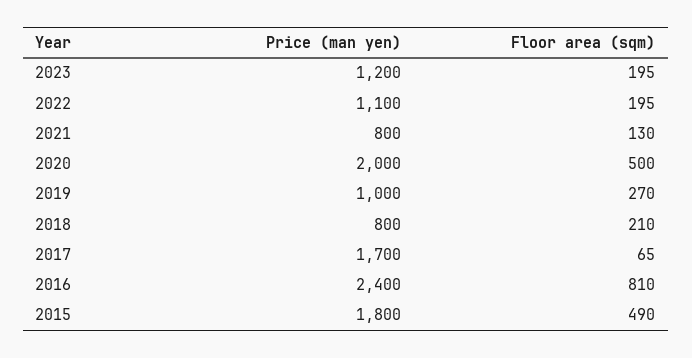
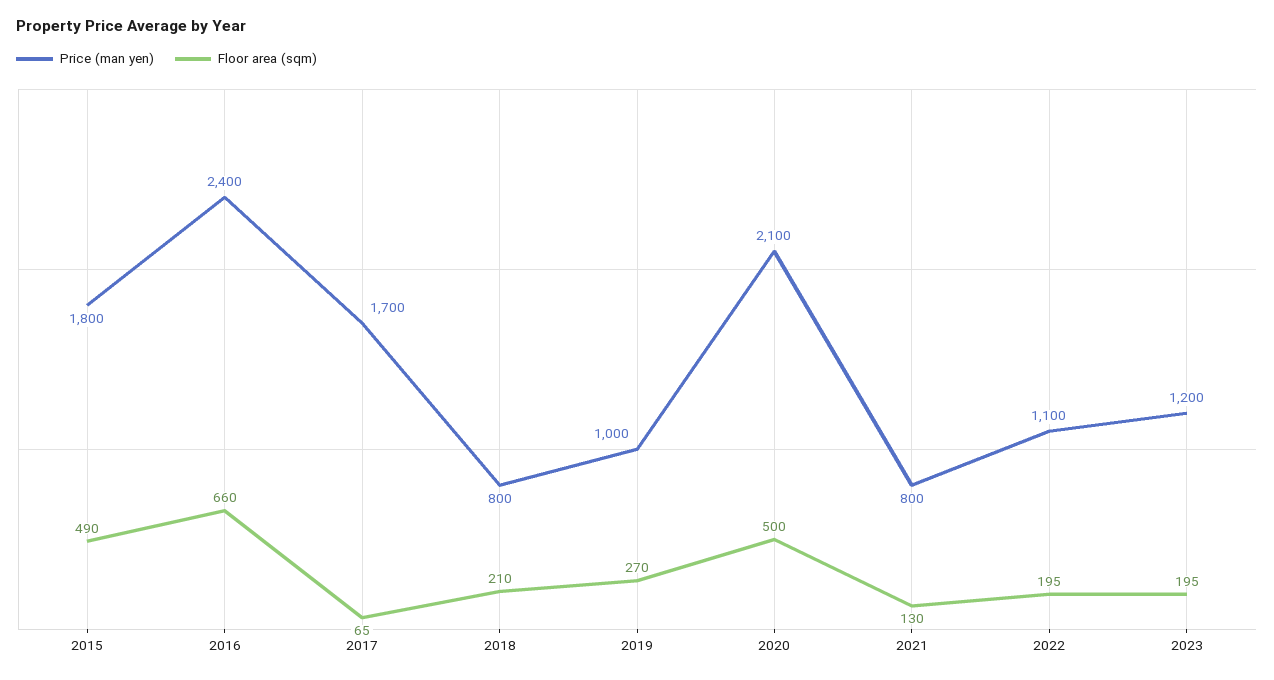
  {
    "Price (man yen)": {
      "2023": 1200,
      "2022": 1100,
      "2021": 800,
-     "2020": 2000,
+     "2020": 2100,
      "2019": 1000,
      "2018": 800,
      "2017": 1700,
      "2016": 2400,
      "2015": 1800
    },
    "Floor area (sqm)": {
      "2023": 195,
      "2022": 195,
      "2021": 130,
      "2020": 500,
      "2019": 270,
      "2018": 210,
      "2017": 65,
-     "2016": 810,
+     "2016": 660,
      "2015": 490
    }
  }

